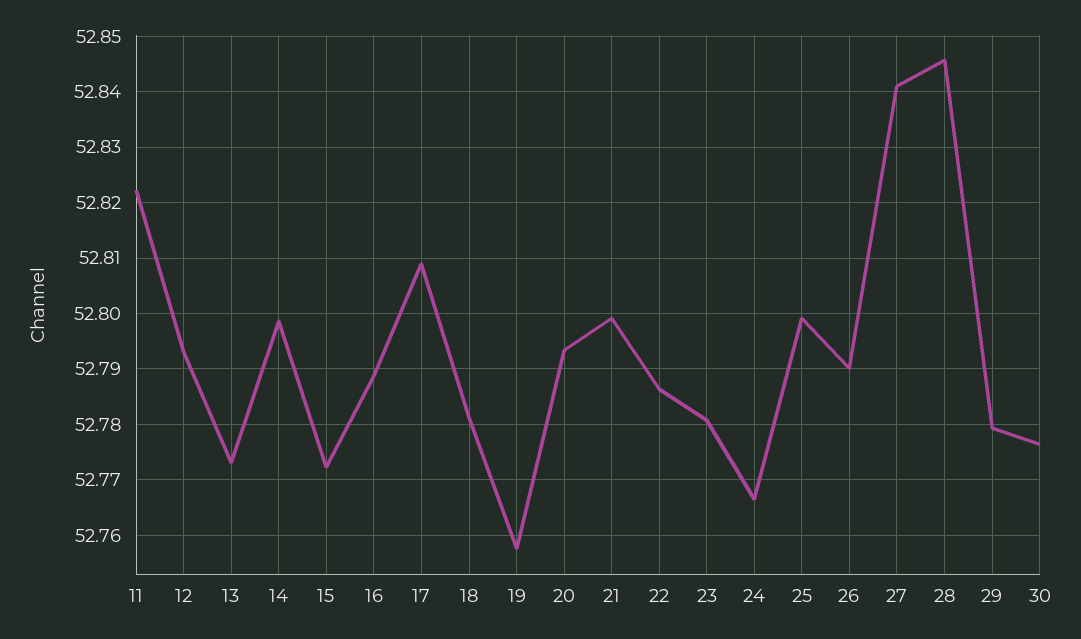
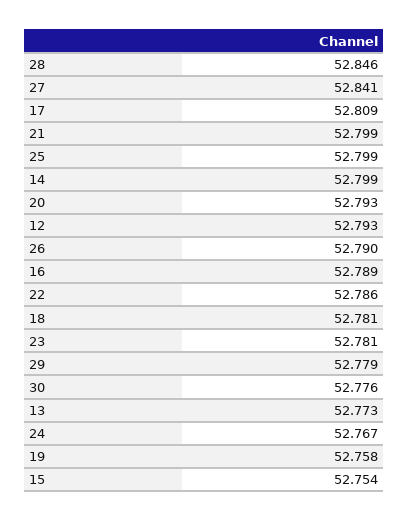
  {
-   "11": 52.822,
    "12": 52.793,
    "13": 52.773,
    "14": 52.799,
-   "15": 52.772,
+   "15": 52.754,
    "16": 52.789,
    "17": 52.809,
    "18": 52.781,
    "19": 52.758,
    "20": 52.793,
    "21": 52.799,
    "22": 52.786,
    "23": 52.781,
    "24": 52.767,
    "25": 52.799,
    "26": 52.79,
    "27": 52.841,
    "28": 52.846,
    "29": 52.779,
    "30": 52.776
  }

